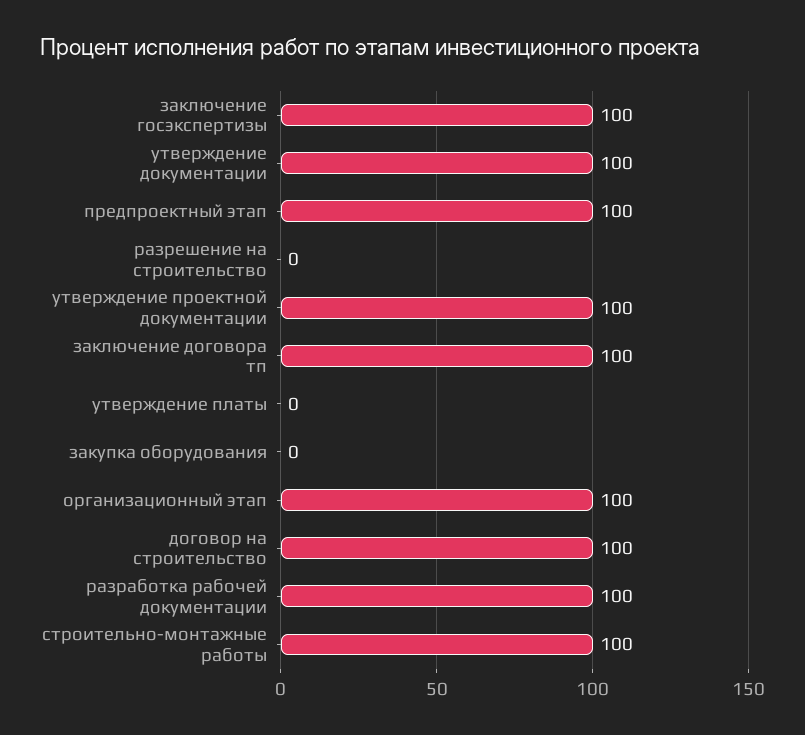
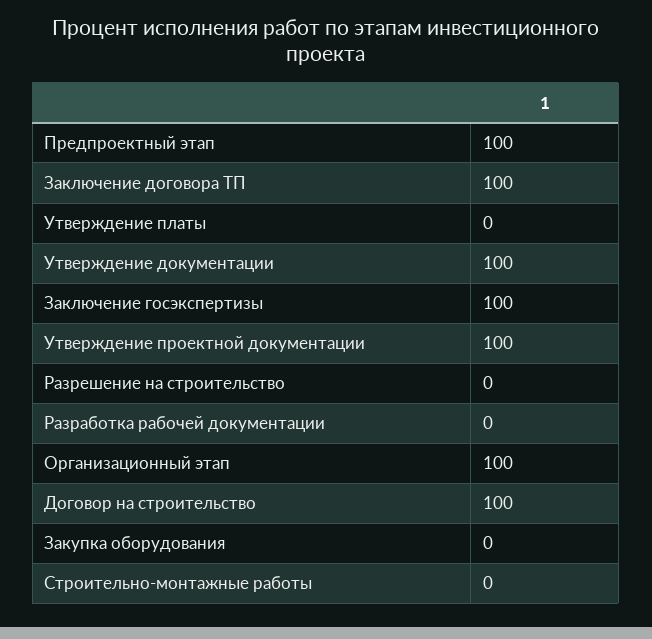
  {
    "заключение госэкспертизы": 100,
    "утверждение документации": 100,
    "предпроектный этап": 100,
    "разрешение на строительство": 0,
    "утверждение проектной документации": 100,
    "заключение договора тп": 100,
    "утверждение платы": 0,
    "закупка оборудования": 0,
    "организационный этап": 100,
    "договор на строительство": 100,
-   "разработка рабочей документации": 100,
+   "разработка рабочей документации": 0,
-   "строительно-монтажные работы": 100
+   "строительно-монтажные работы": 0
  }

